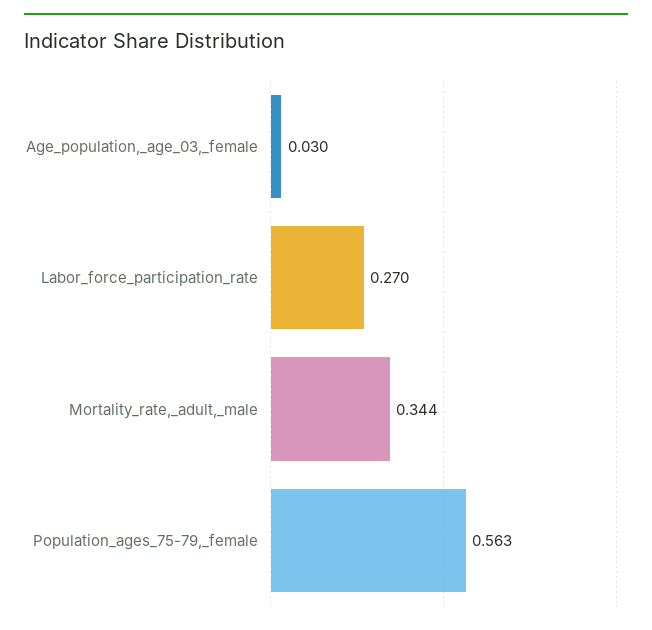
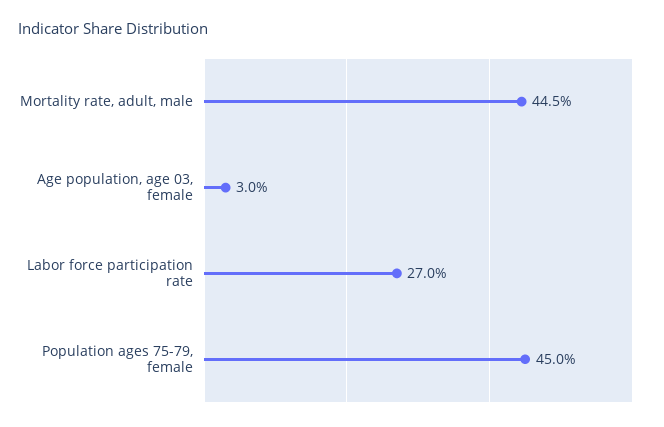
  {
    "Age_population,_age_03,_female": 0.03,
    "Labor_force_participation_rate": 0.27,
-   "Mortality_rate,_adult,_male": 0.344,
+   "Mortality_rate,_adult,_male": 0.445,
-   "Population_ages_75-79,_female": 0.563
+   "Population_ages_75-79,_female": 0.45
  }

